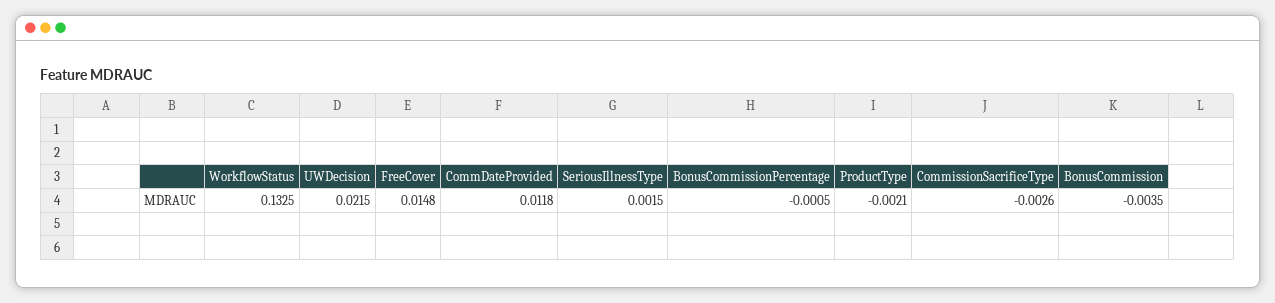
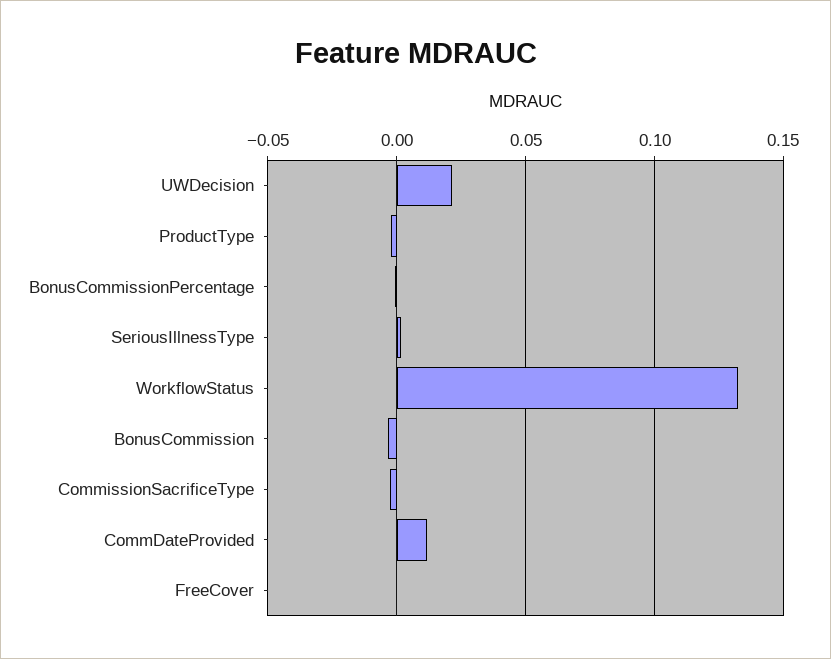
  {
    "WorkflowStatus": 0.1325,
    "UWDecision": 0.0215,
-   "FreeCover": 0.0148,
+   "FreeCover": 0,
    "CommDateProvided": 0.0118,
    "SeriousIllnessType": 0.0015,
    "BonusCommissionPercentage": -0.0005,
    "ProductType": -0.0021,
    "CommissionSacrificeType": -0.0026,
    "BonusCommission": -0.0035
  }

